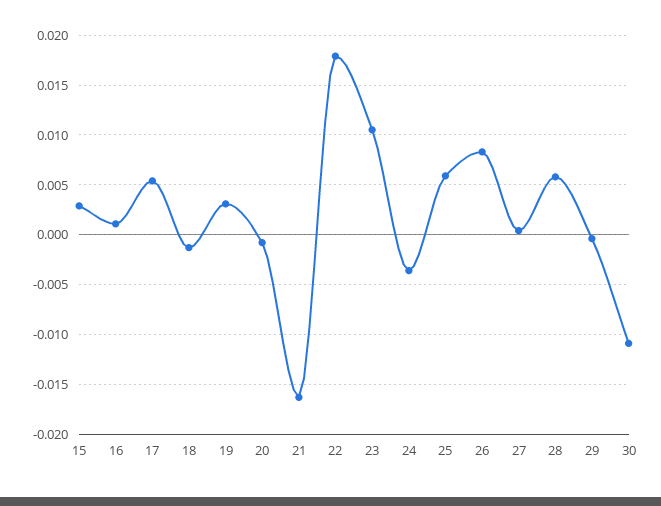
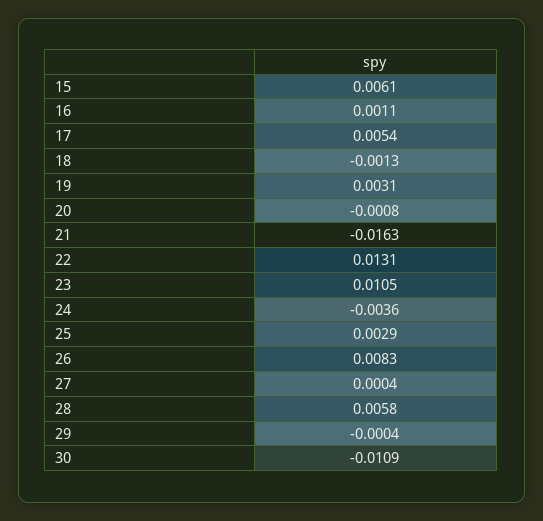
  {
-   "15": 0.003,
+   "15": 0.0061,
    "16": 0.0011,
    "17": 0.0054,
    "18": -0.0013,
    "19": 0.0031,
    "20": -0.0008,
    "21": -0.0163,
-   "22": 0.018,
+   "22": 0.0131,
    "23": 0.0105,
    "24": -0.0036,
-   "25": 0.006,
+   "25": 0.0029,
    "26": 0.0083,
    "27": 0.0004,
    "28": 0.0058,
    "29": -0.0004,
    "30": -0.0109
  }

